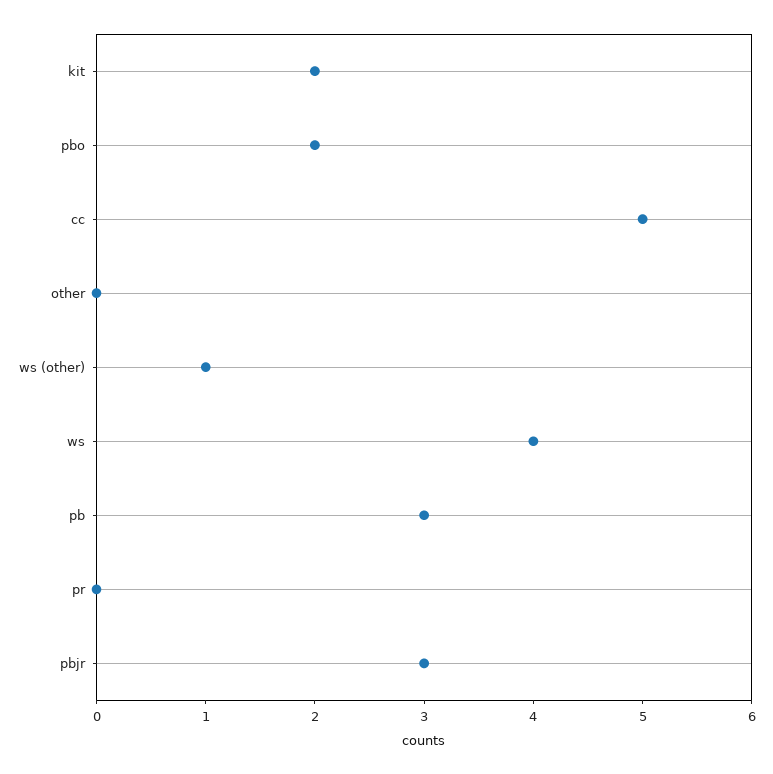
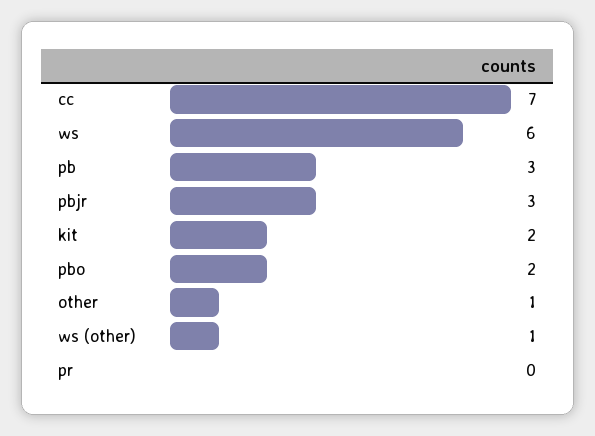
  {
    "kit": 2,
    "pbo": 2,
-   "cc": 5,
+   "cc": 7,
-   "other": 0,
+   "other": 1,
    "ws (other)": 1,
-   "ws": 4,
+   "ws": 6,
    "pb": 3,
    "pr": 0,
    "pbjr": 3
  }

